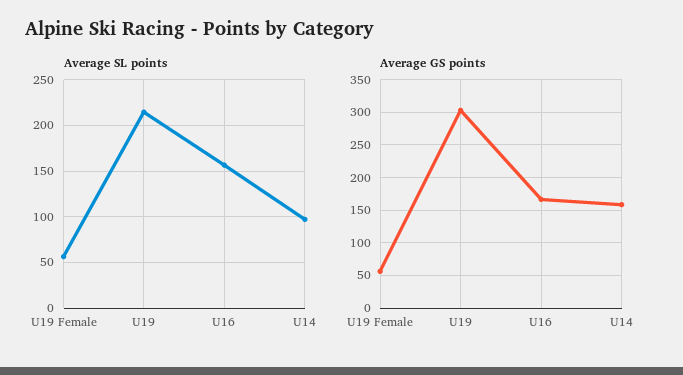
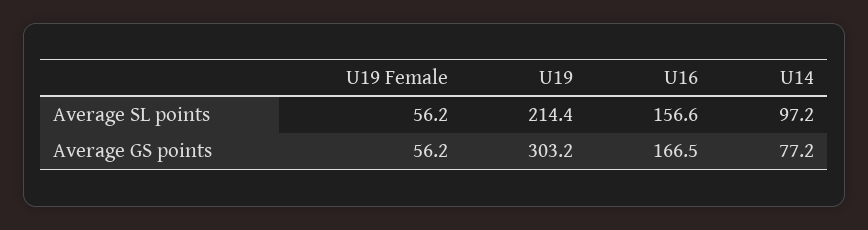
  {
    "Average SL points": {
      "U19 Female": 56.2,
      "U19": 214.4,
      "U16": 156.6,
      "U14": 97.2
    },
    "Average GS points": {
      "U19 Female": 56.2,
      "U19": 303.2,
      "U16": 166.5,
-     "U14": 160
+     "U14": 77.2
    }
  }

